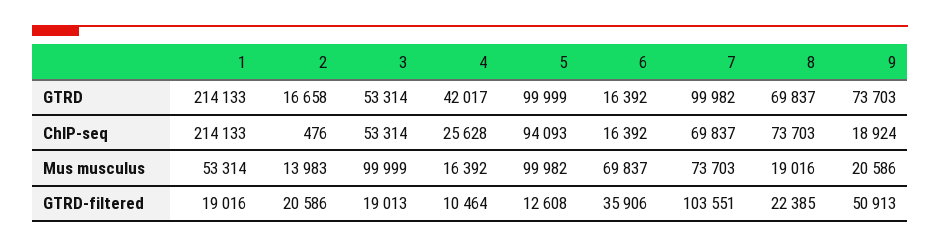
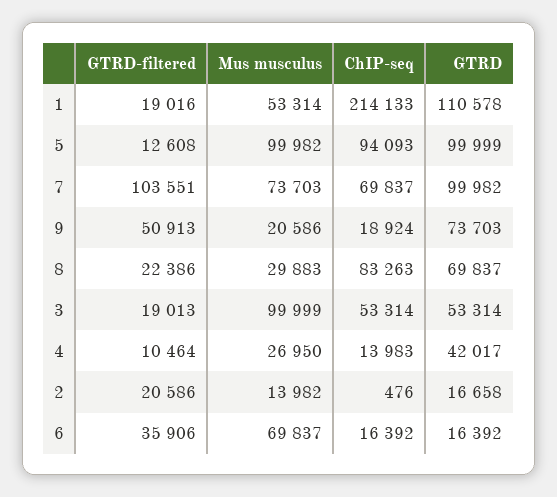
  {
    "1": {
-     "GTRD": 214133,
+     "GTRD": 110578,
      "ChIP-seq": 214133,
      "Mus musculus": 53314,
      "GTRD-filtered": 19016
    },
    "2": {
      "GTRD": 16658,
      "ChIP-seq": 476,
-     "Mus musculus": 13983,
+     "Mus musculus": 13982,
      "GTRD-filtered": 20586
    },
    "3": {
      "GTRD": 53314,
      "ChIP-seq": 53314,
      "Mus musculus": 99999,
      "GTRD-filtered": 19013
    },
    "4": {
      "GTRD": 42017,
-     "ChIP-seq": 25628,
+     "ChIP-seq": 13983,
-     "Mus musculus": 16392,
+     "Mus musculus": 26950,
      "GTRD-filtered": 10464
    },
    "5": {
      "GTRD": 99999,
      "ChIP-seq": 94093,
      "Mus musculus": 99982,
      "GTRD-filtered": 12608
    },
    "6": {
      "GTRD": 16392,
      "ChIP-seq": 16392,
      "Mus musculus": 69837,
      "GTRD-filtered": 35906
    },
    "7": {
      "GTRD": 99982,
      "ChIP-seq": 69837,
      "Mus musculus": 73703,
      "GTRD-filtered": 103551
    },
    "8": {
      "GTRD": 69837,
-     "ChIP-seq": 73703,
+     "ChIP-seq": 83263,
-     "Mus musculus": 19016,
+     "Mus musculus": 29883,
-     "GTRD-filtered": 22385
+     "GTRD-filtered": 22386
    },
    "9": {
      "GTRD": 73703,
      "ChIP-seq": 18924,
      "Mus musculus": 20586,
      "GTRD-filtered": 50913
    }
  }

